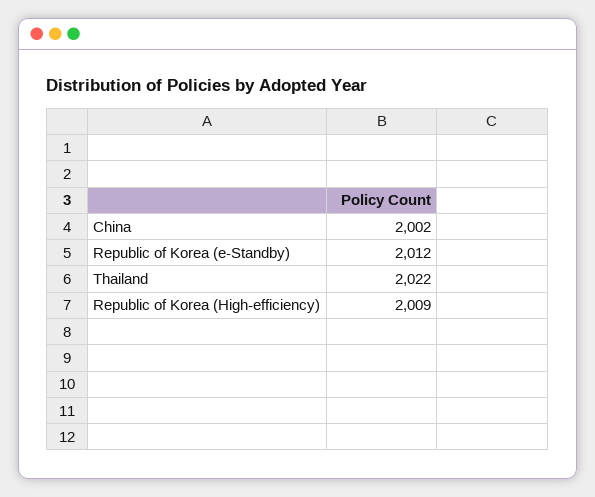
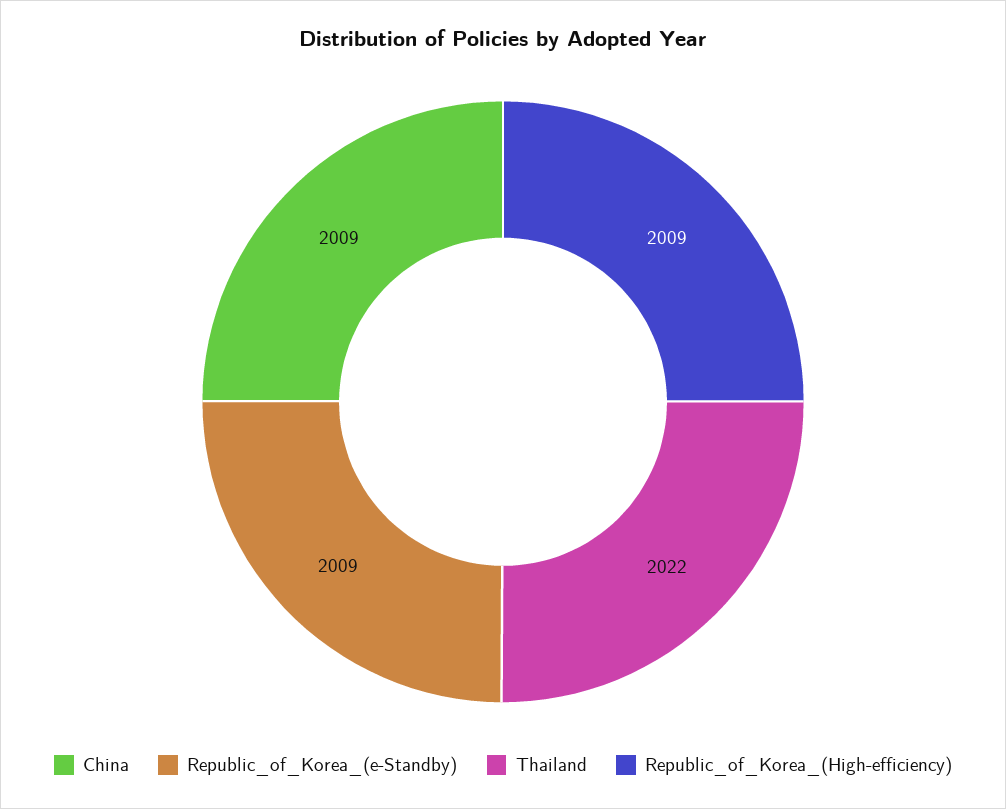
  {
-   "China": 2002,
+   "China": 2009,
-   "Republic of Korea (e-Standby)": 2012,
+   "Republic of Korea (e-Standby)": 2009,
    "Thailand": 2022,
    "Republic of Korea (High-efficiency)": 2009
  }

